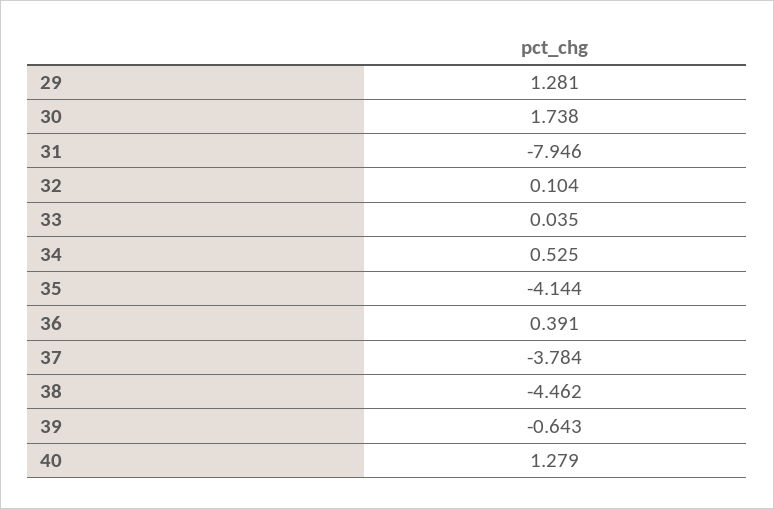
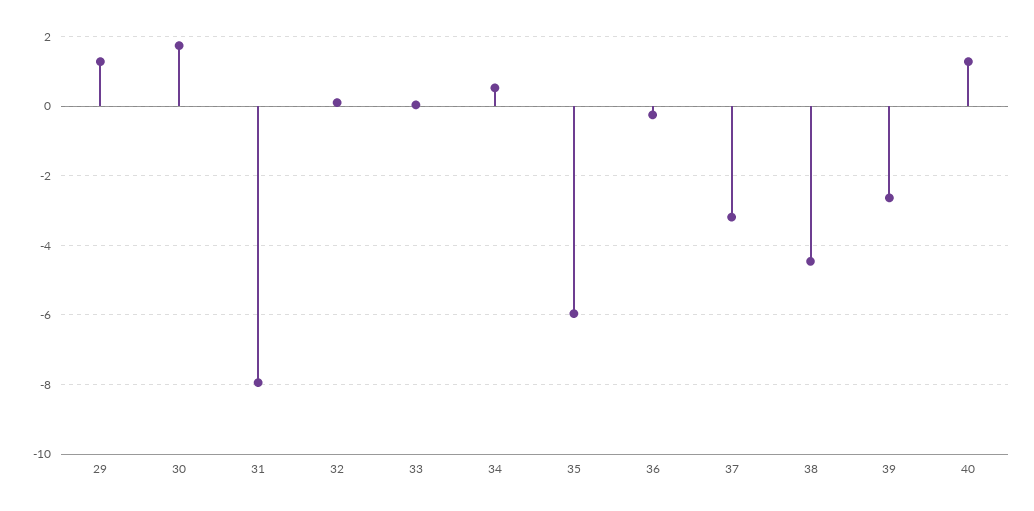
  {
    "29": 1.281,
    "30": 1.738,
    "31": -7.946,
    "32": 0.104,
    "33": 0.035,
    "34": 0.525,
-   "35": -4.144,
+   "35": -6,
-   "36": 0.391,
+   "36": -0.2,
-   "37": -3.784,
+   "37": -3.2,
    "38": -4.462,
-   "39": -0.643,
+   "39": -2.6,
    "40": 1.279
  }

